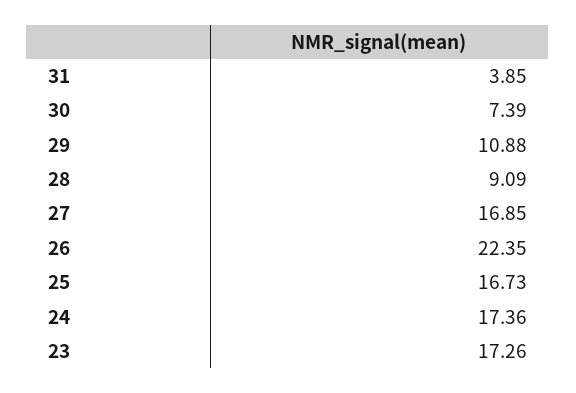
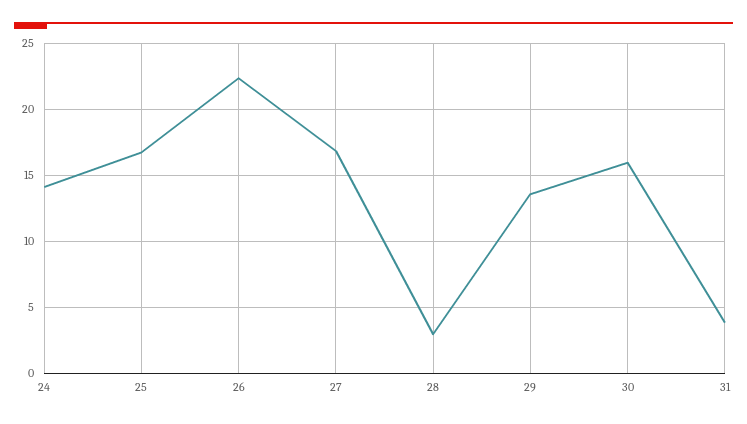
  {
    "31": 3.85,
-   "30": 7.39,
+   "30": 16,
-   "29": 10.88,
+   "29": 13.5,
-   "28": 9.09,
+   "28": 3,
    "27": 16.85,
    "26": 22.35,
    "25": 16.73,
-   "24": 17.36,
+   "24": 14
-   "23": 17.26
  }

